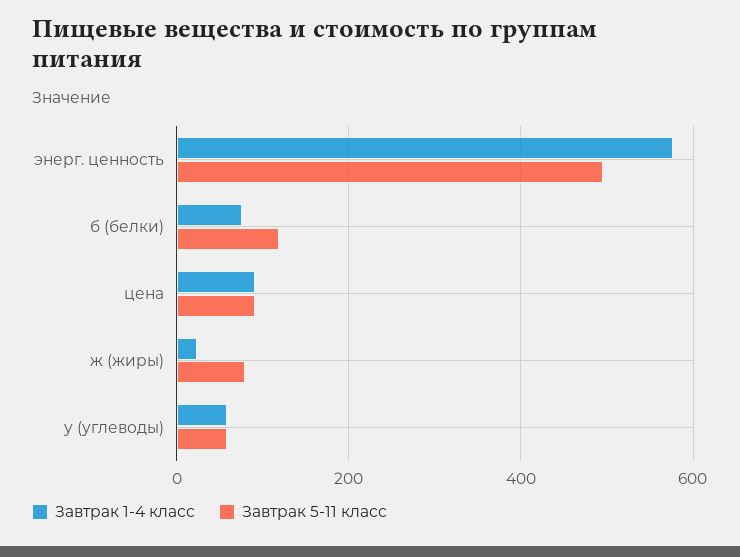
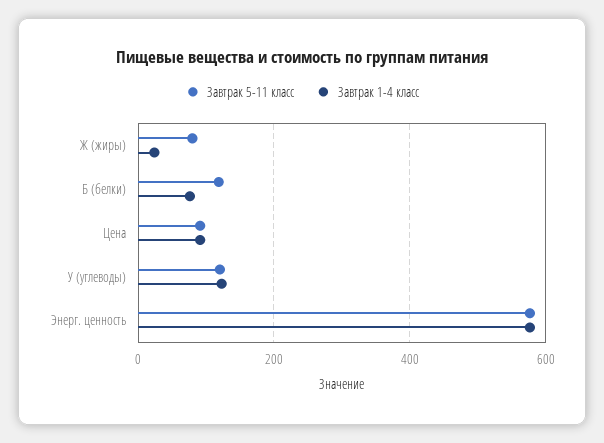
  {
    "Завтрак 1-4 класс": {
      "энерг. ценность": 580,
      "б (белки)": 80,
      "цена": 100,
      "ж (жиры)": 20,
-     "у (углеводы)": 60
+     "у (углеводы)": 120
    },
    "Завтрак 5-11 класс": {
-     "энерг. ценность": 500,
+     "энерг. ценность": 580,
      "б (белки)": 120,
      "цена": 100,
      "ж (жиры)": 80,
-     "у (углеводы)": 60
+     "у (углеводы)": 120
    }
  }

